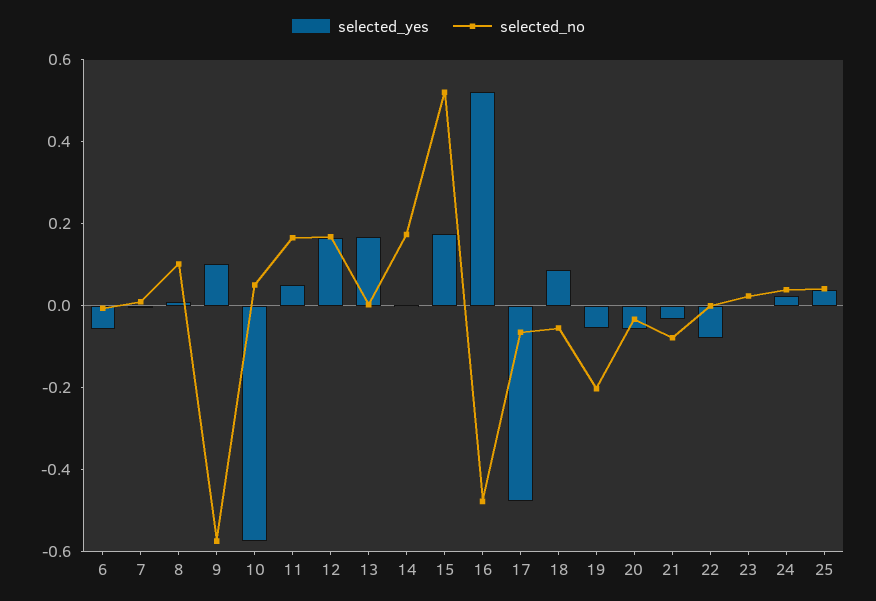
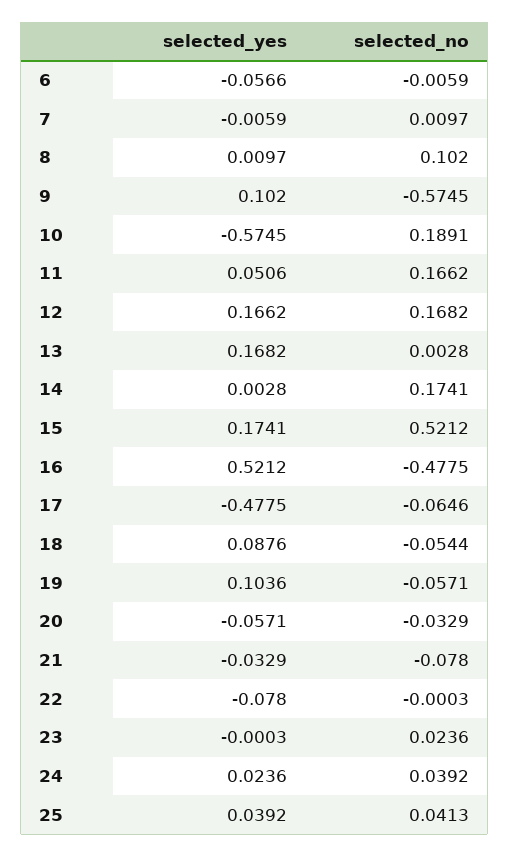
  {
    "selected_yes": {
      "6": -0.0566,
      "7": -0.0059,
      "8": 0.0097,
      "9": 0.102,
      "10": -0.5745,
      "11": 0.0506,
      "12": 0.1662,
      "13": 0.1682,
      "14": 0.0028,
      "15": 0.1741,
      "16": 0.5212,
      "17": -0.4775,
      "18": 0.0876,
-     "19": -0.05,
+     "19": 0.1036,
      "20": -0.0571,
      "21": -0.0329,
      "22": -0.078,
      "23": -0.0003,
      "24": 0.0236,
      "25": 0.0392
    },
    "selected_no": {
      "6": -0.0059,
      "7": 0.0097,
      "8": 0.102,
      "9": -0.5745,
-     "10": 0.05,
+     "10": 0.1891,
      "11": 0.1662,
      "12": 0.1682,
      "13": 0.0028,
      "14": 0.1741,
      "15": 0.5212,
      "16": -0.4775,
      "17": -0.0646,
      "18": -0.0544,
-     "19": -0.2,
+     "19": -0.0571,
      "20": -0.0329,
      "21": -0.078,
      "22": -0.0003,
      "23": 0.0236,
      "24": 0.0392,
      "25": 0.0413
    }
  }

